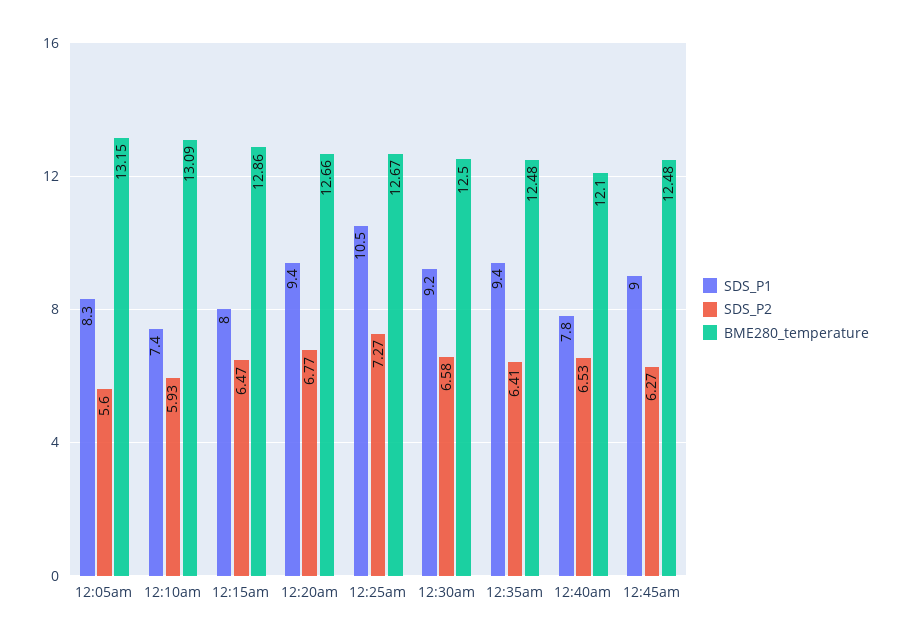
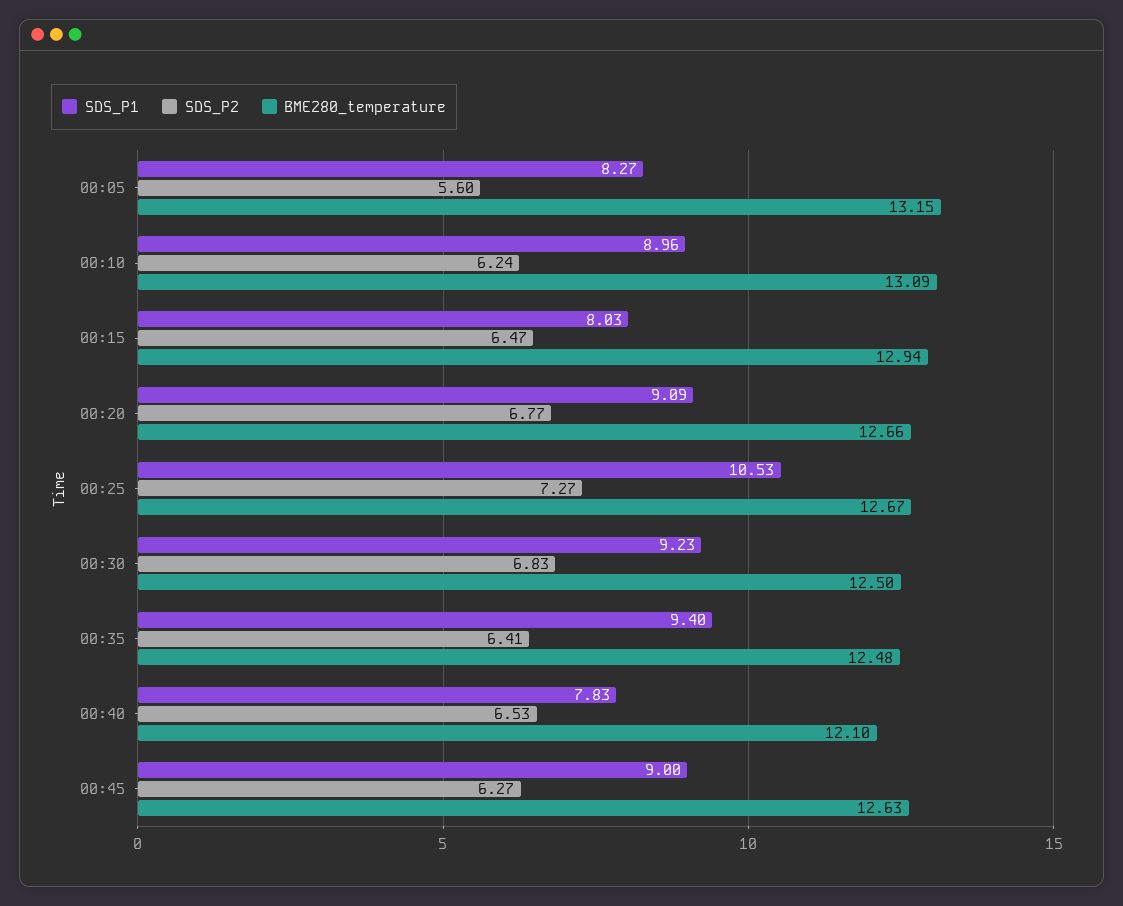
  {
    "SDS_P1": {
      "12:05am": 8.27,
-     "12:10am": 7.4,
+     "12:10am": 8.96,
      "12:15am": 8.03,
-     "12:20am": 9.4,
+     "12:20am": 9.09,
      "12:25am": 10.53,
      "12:30am": 9.23,
      "12:35am": 9.4,
      "12:40am": 7.83,
      "12:45am": 9
    },
    "SDS_P2": {
      "12:05am": 5.6,
-     "12:10am": 5.93,
+     "12:10am": 6.24,
      "12:15am": 6.47,
      "12:20am": 6.77,
      "12:25am": 7.27,
-     "12:30am": 6.58,
+     "12:30am": 6.83,
      "12:35am": 6.41,
      "12:40am": 6.53,
      "12:45am": 6.27
    },
    "BME280_temperature": {
      "12:05am": 13.15,
      "12:10am": 13.09,
-     "12:15am": 12.86,
+     "12:15am": 12.94,
      "12:20am": 12.66,
      "12:25am": 12.67,
      "12:30am": 12.5,
      "12:35am": 12.48,
      "12:40am": 12.1,
-     "12:45am": 12.48
+     "12:45am": 12.63
    }
  }

